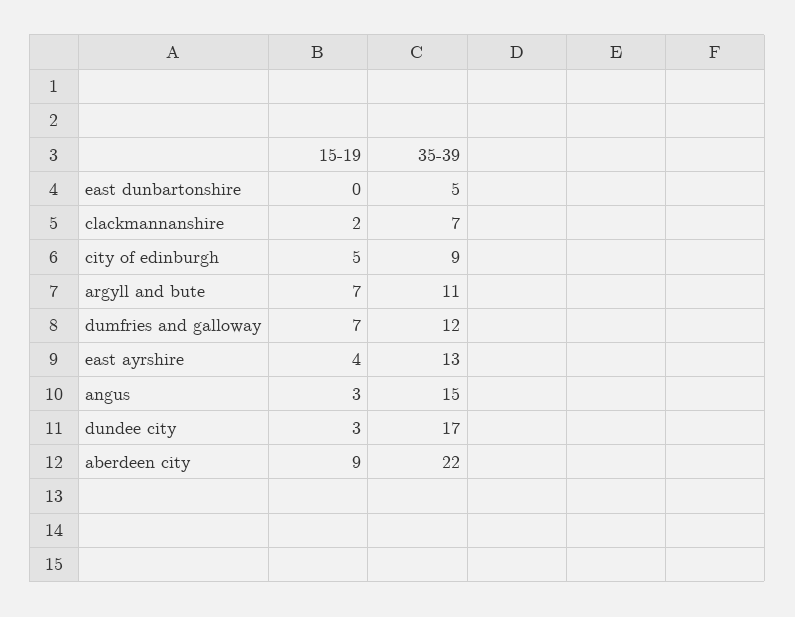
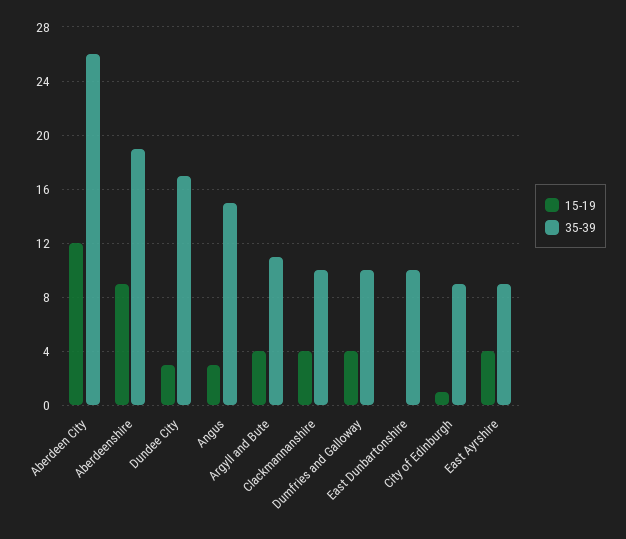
  {
    "15-19": {
      "east dunbartonshire": 0,
-     "clackmannanshire": 2,
+     "clackmannanshire": 4,
-     "city of edinburgh": 5,
+     "city of edinburgh": 1,
-     "argyll and bute": 7,
+     "argyll and bute": 4,
-     "dumfries and galloway": 7,
+     "dumfries and galloway": 4,
      "east ayrshire": 4,
      "angus": 3,
      "dundee city": 3,
-     "aberdeen city": 9
+     "aberdeen city": 12,
+     "Aberdeenshire": 9
    },
    "35-39": {
-     "east dunbartonshire": 5,
+     "east dunbartonshire": 10,
-     "clackmannanshire": 7,
+     "clackmannanshire": 10,
      "city of edinburgh": 9,
      "argyll and bute": 11,
-     "dumfries and galloway": 12,
+     "dumfries and galloway": 10,
-     "east ayrshire": 13,
+     "east ayrshire": 9,
      "angus": 15,
      "dundee city": 17,
-     "aberdeen city": 22
+     "aberdeen city": 26,
+     "Aberdeenshire": 19
    }
  }

